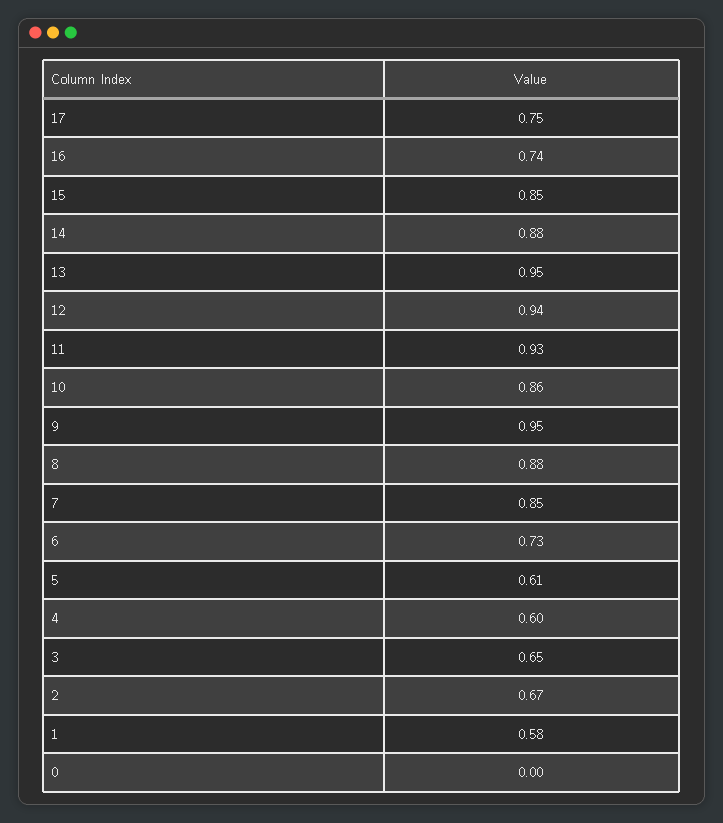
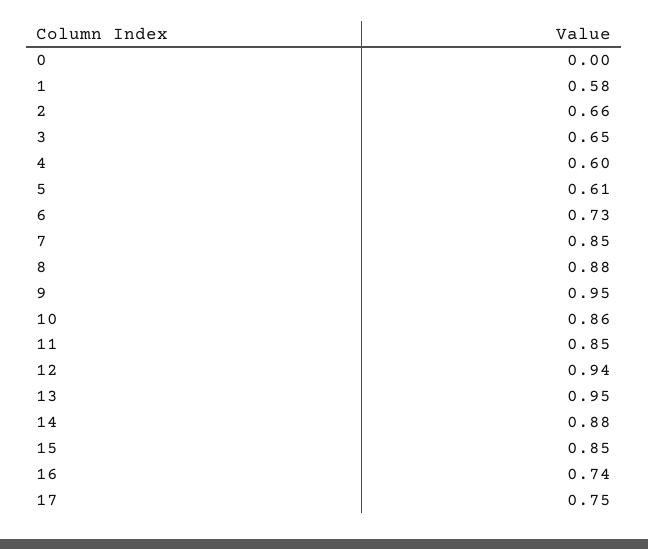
  {
    "17": 0.75,
    "16": 0.74,
    "15": 0.85,
    "14": 0.88,
    "13": 0.95,
    "12": 0.94,
-   "11": 0.93,
+   "11": 0.85,
    "10": 0.86,
    "9": 0.95,
    "8": 0.88,
    "7": 0.85,
    "6": 0.73,
    "5": 0.61,
    "4": 0.6,
    "3": 0.65,
-   "2": 0.67,
+   "2": 0.66,
    "1": 0.58,
    "0": 0
  }

